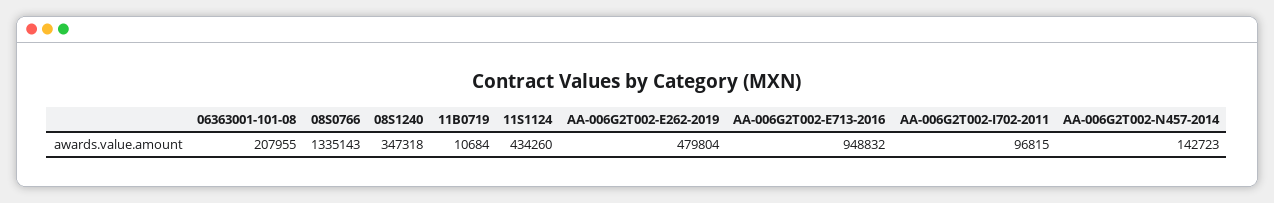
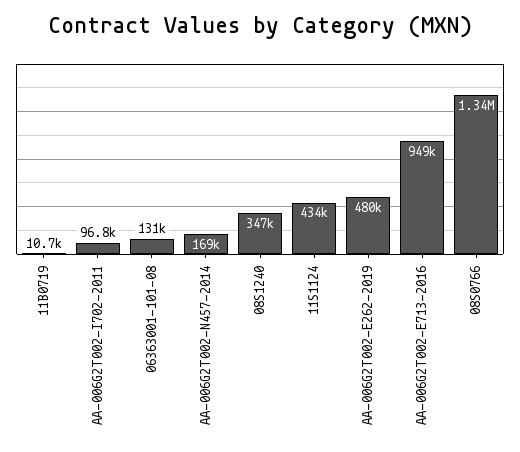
  {
-   "06363001-101-08": 207955,
+   "06363001-101-08": 131000,
    "08S0766": 1335143,
    "08S1240": 347318,
    "11B0719": 10684,
    "11S1124": 434260,
    "AA-006G2T002-E262-2019": 479804,
    "AA-006G2T002-E713-2016": 948832,
    "AA-006G2T002-I702-2011": 96815,
-   "AA-006G2T002-N457-2014": 142723
+   "AA-006G2T002-N457-2014": 169000
  }

